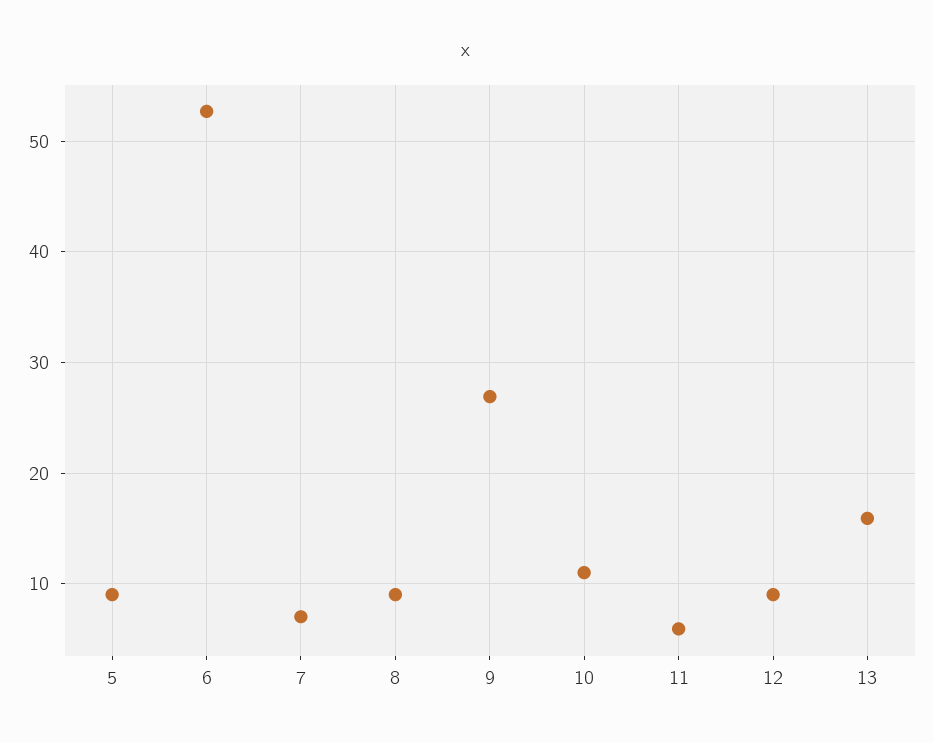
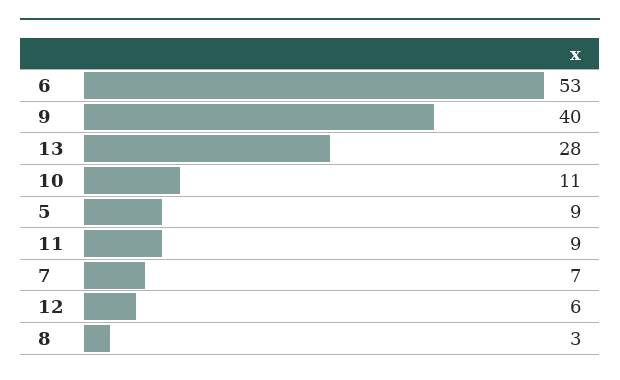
  {
    "5": 9,
    "6": 53,
    "7": 7,
-   "8": 9,
+   "8": 3,
-   "9": 27,
+   "9": 40,
    "10": 11,
-   "11": 6,
+   "11": 9,
-   "12": 9,
+   "12": 6,
-   "13": 16
+   "13": 28
  }

